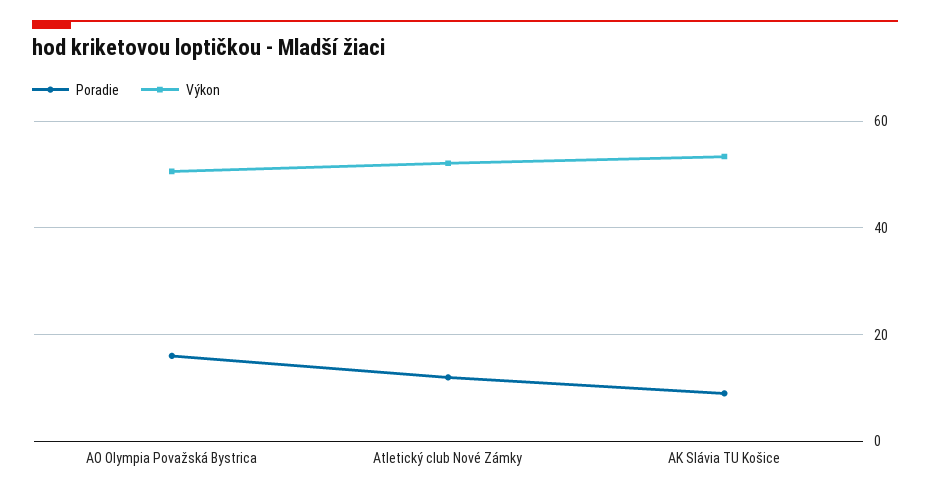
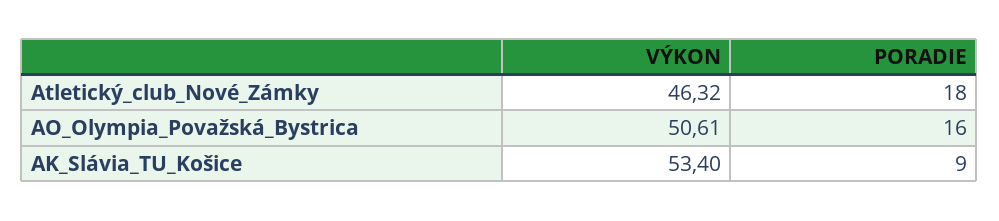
  {
    "Poradie": {
      "AO Olympia Považská Bystrica": 16,
-     "Atletický club Nové Zámky": 12,
+     "Atletický club Nové Zámky": 18,
      "AK Slávia TU Košice": 9
    },
    "Výkon": {
      "AO Olympia Považská Bystrica": 50.61,
-     "Atletický club Nové Zámky": 52,
+     "Atletický club Nové Zámky": 46.32,
      "AK Slávia TU Košice": 53.4
    }
  }

